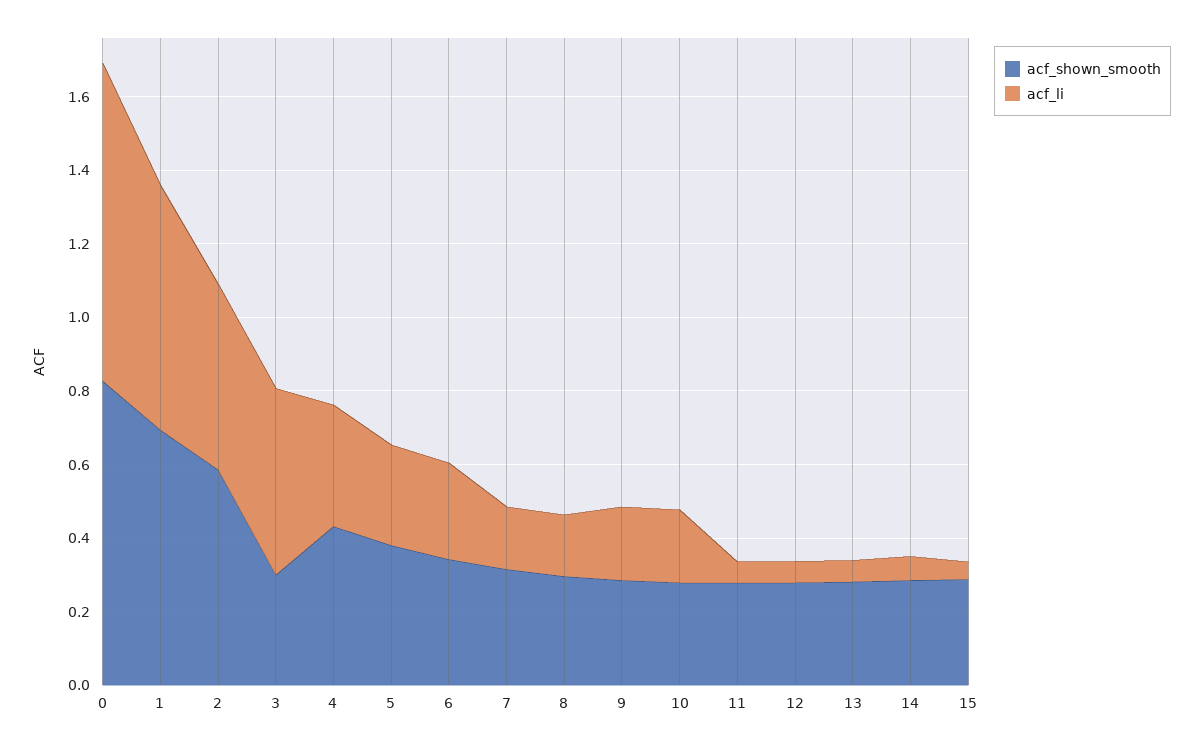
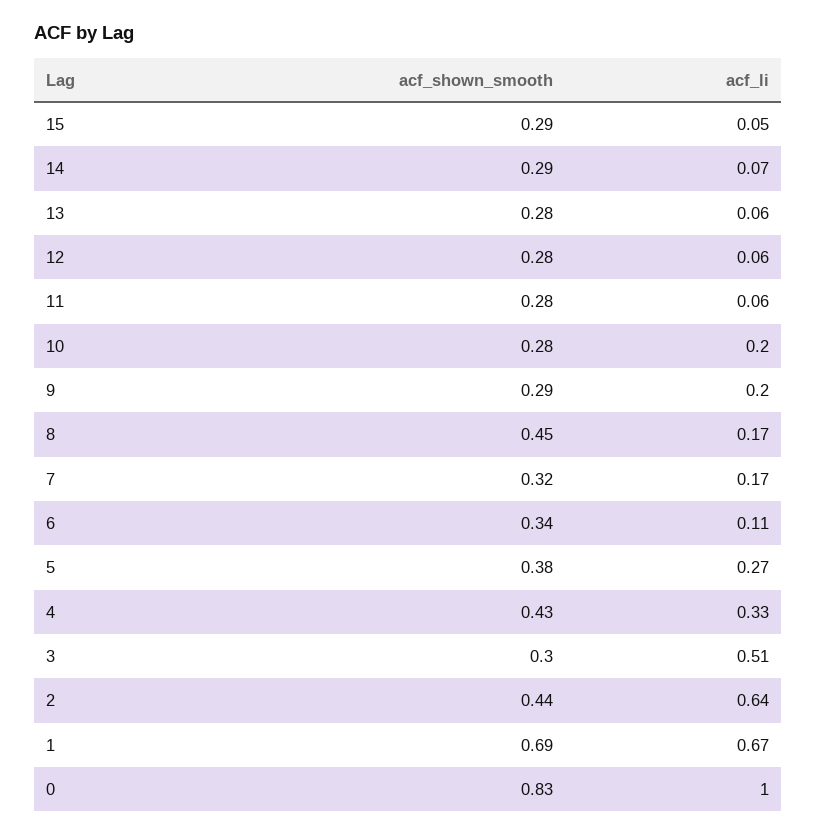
  {
    "acf_shown_smooth": {
      "0": 0.83,
      "1": 0.69,
-     "2": 0.6,
+     "2": 0.44,
      "3": 0.3,
      "4": 0.43,
      "5": 0.38,
      "6": 0.34,
      "7": 0.32,
-     "8": 0.3,
+     "8": 0.45,
      "9": 0.29,
      "10": 0.28,
      "11": 0.28,
      "12": 0.28,
      "13": 0.28,
      "14": 0.29,
      "15": 0.29
    },
    "acf_li": {
-     "0": 0.85,
+     "0": 1,
      "1": 0.67,
-     "2": 0.5,
+     "2": 0.64,
      "3": 0.51,
      "4": 0.33,
      "5": 0.27,
-     "6": 0.25,
+     "6": 0.11,
      "7": 0.17,
      "8": 0.17,
      "9": 0.2,
      "10": 0.2,
      "11": 0.06,
      "12": 0.06,
      "13": 0.06,
      "14": 0.07,
      "15": 0.05
    }
  }

